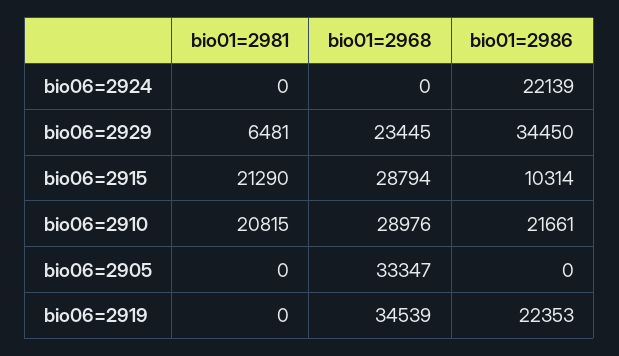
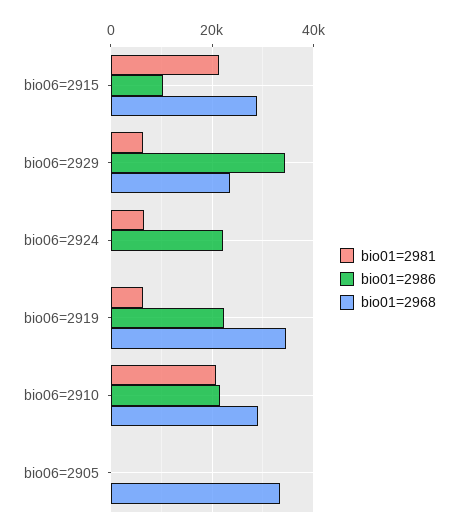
  {
    "bio01=2981": {
-     "bio06=2924": 0,
+     "bio06=2924": 6000,
      "bio06=2929": 6481,
      "bio06=2915": 21290,
      "bio06=2910": 20815,
      "bio06=2905": 0,
-     "bio06=2919": 0
+     "bio06=2919": 6000
    },
    "bio01=2968": {
      "bio06=2924": 0,
      "bio06=2929": 23445,
      "bio06=2915": 28794,
      "bio06=2910": 28976,
      "bio06=2905": 33347,
      "bio06=2919": 34539
    },
    "bio01=2986": {
      "bio06=2924": 22139,
      "bio06=2929": 34450,
      "bio06=2915": 10314,
      "bio06=2910": 21661,
      "bio06=2905": 0,
      "bio06=2919": 22353
    }
  }

